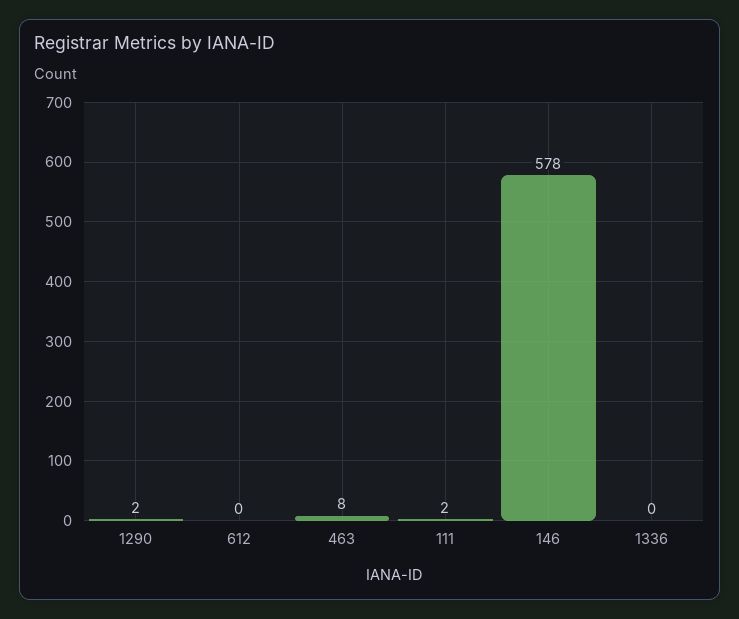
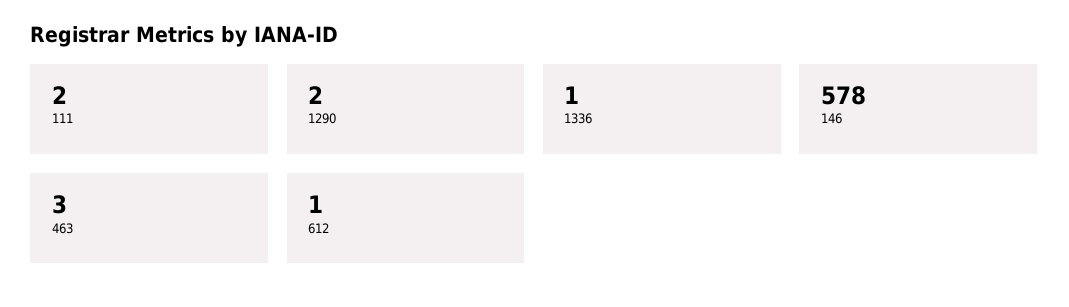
  {
    "1290": 2,
-   "612": 0,
+   "612": 1,
-   "463": 8,
+   "463": 3,
    "111": 2,
    "146": 578,
-   "1336": 0
+   "1336": 1
  }

